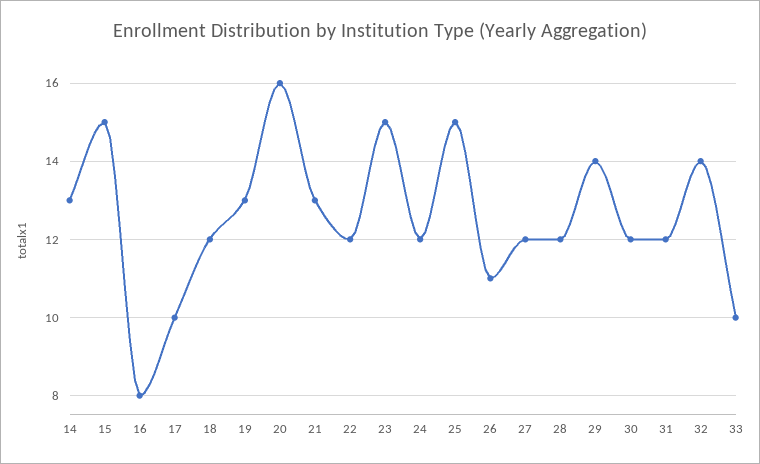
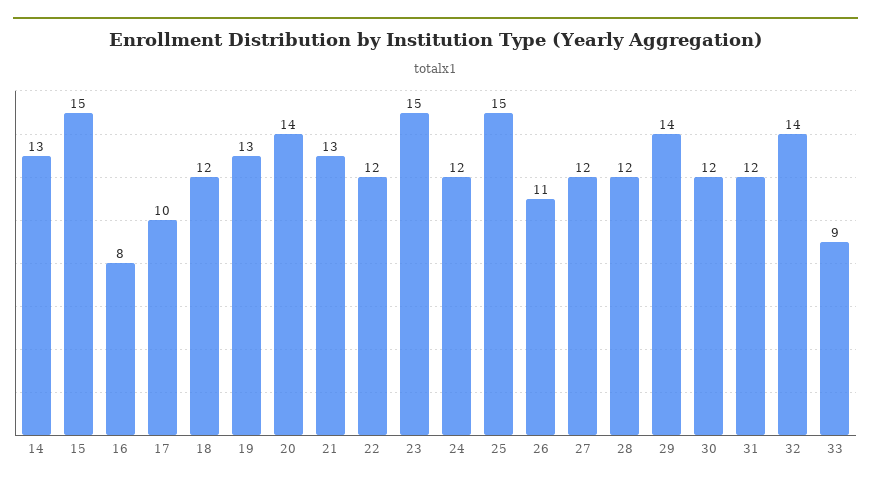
  {
    "14": 13,
    "15": 15,
    "16": 8,
    "17": 10,
    "18": 12,
    "19": 13,
-   "20": 16,
+   "20": 14,
    "21": 13,
    "22": 12,
    "23": 15,
    "24": 12,
    "25": 15,
    "26": 11,
    "27": 12,
    "28": 12,
    "29": 14,
    "30": 12,
    "31": 12,
    "32": 14,
-   "33": 10
+   "33": 9
  }

